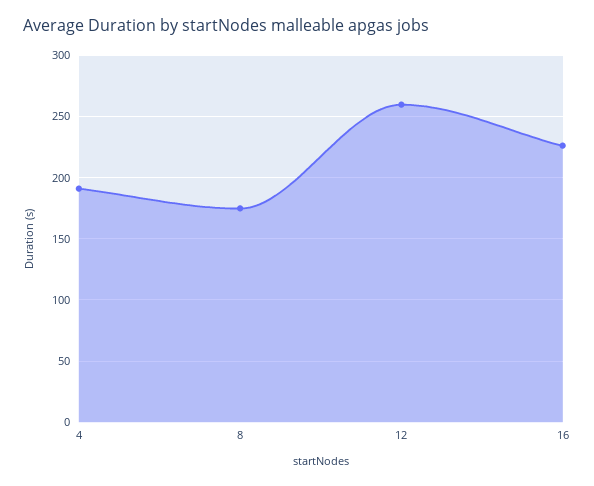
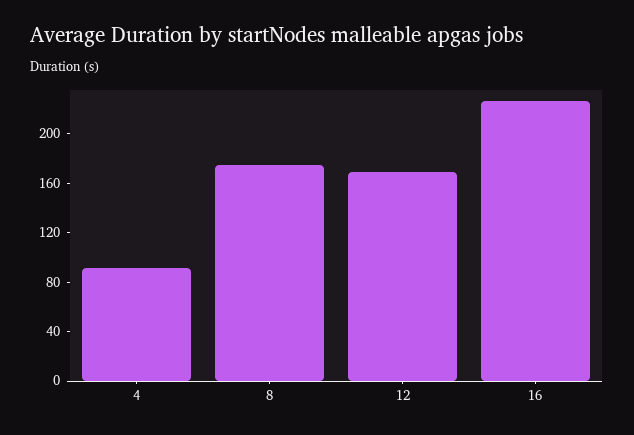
  {
-   "4": 190,
+   "4": 90,
    "8": 175,
-   "12": 260,
+   "12": 170,
    "16": 225
  }

